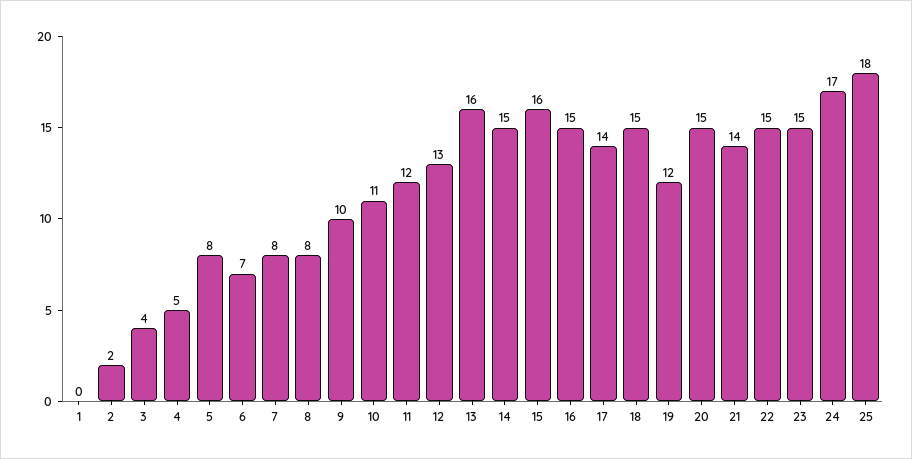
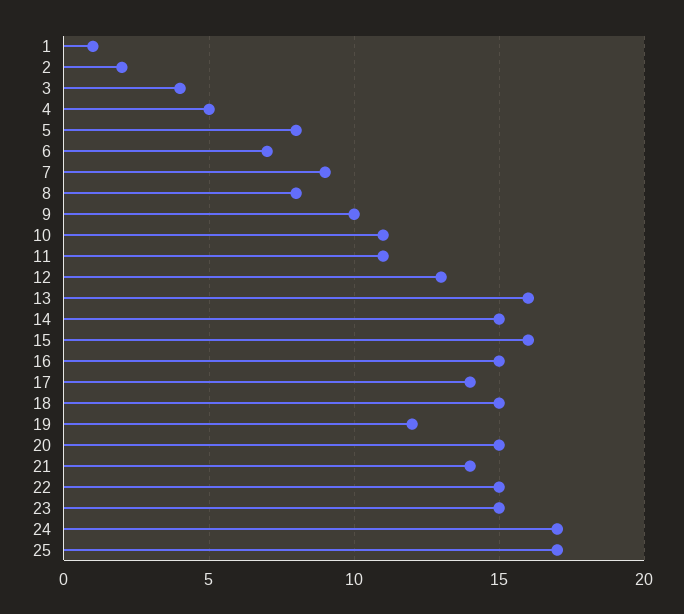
  {
-   "1": 0,
+   "1": 1,
    "2": 2,
    "3": 4,
    "4": 5,
    "5": 8,
    "6": 7,
-   "7": 8,
+   "7": 9,
    "8": 8,
    "9": 10,
    "10": 11,
-   "11": 12,
+   "11": 11,
    "12": 13,
    "13": 16,
    "14": 15,
    "15": 16,
    "16": 15,
    "17": 14,
    "18": 15,
    "19": 12,
    "20": 15,
    "21": 14,
    "22": 15,
    "23": 15,
    "24": 17,
-   "25": 18
+   "25": 17
  }

